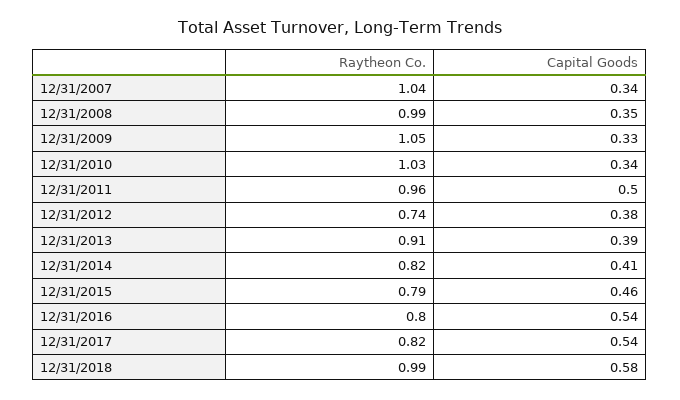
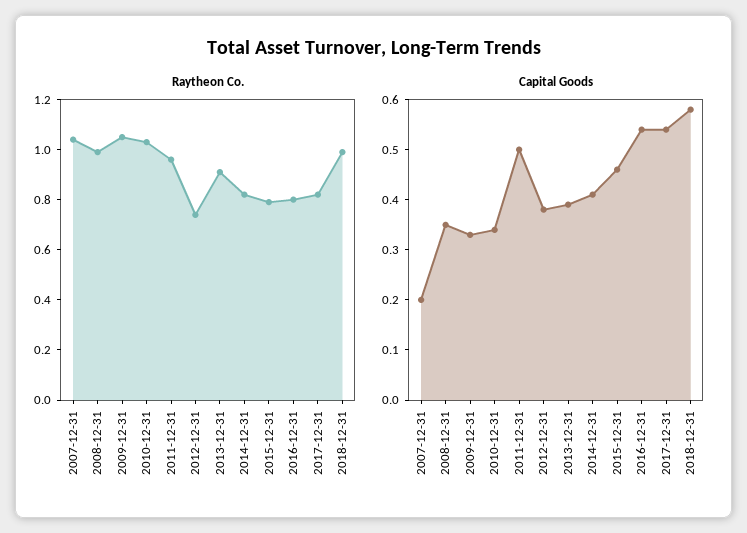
  {
    "Raytheon Co.": {
      "12/31/2007": 1.04,
      "12/31/2008": 0.99,
      "12/31/2009": 1.05,
      "12/31/2010": 1.03,
      "12/31/2011": 0.96,
      "12/31/2012": 0.74,
      "12/31/2013": 0.91,
      "12/31/2014": 0.82,
      "12/31/2015": 0.79,
      "12/31/2016": 0.8,
      "12/31/2017": 0.82,
      "12/31/2018": 0.99
    },
    "Capital Goods": {
-     "12/31/2007": 0.34,
+     "12/31/2007": 0.2,
      "12/31/2008": 0.35,
      "12/31/2009": 0.33,
      "12/31/2010": 0.34,
      "12/31/2011": 0.5,
      "12/31/2012": 0.38,
      "12/31/2013": 0.39,
      "12/31/2014": 0.41,
      "12/31/2015": 0.46,
      "12/31/2016": 0.54,
      "12/31/2017": 0.54,
      "12/31/2018": 0.58
    }
  }

